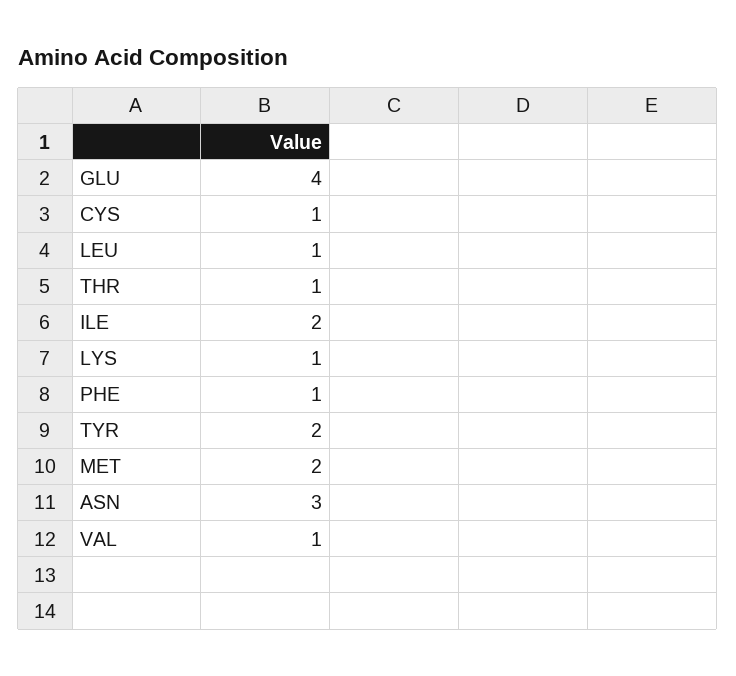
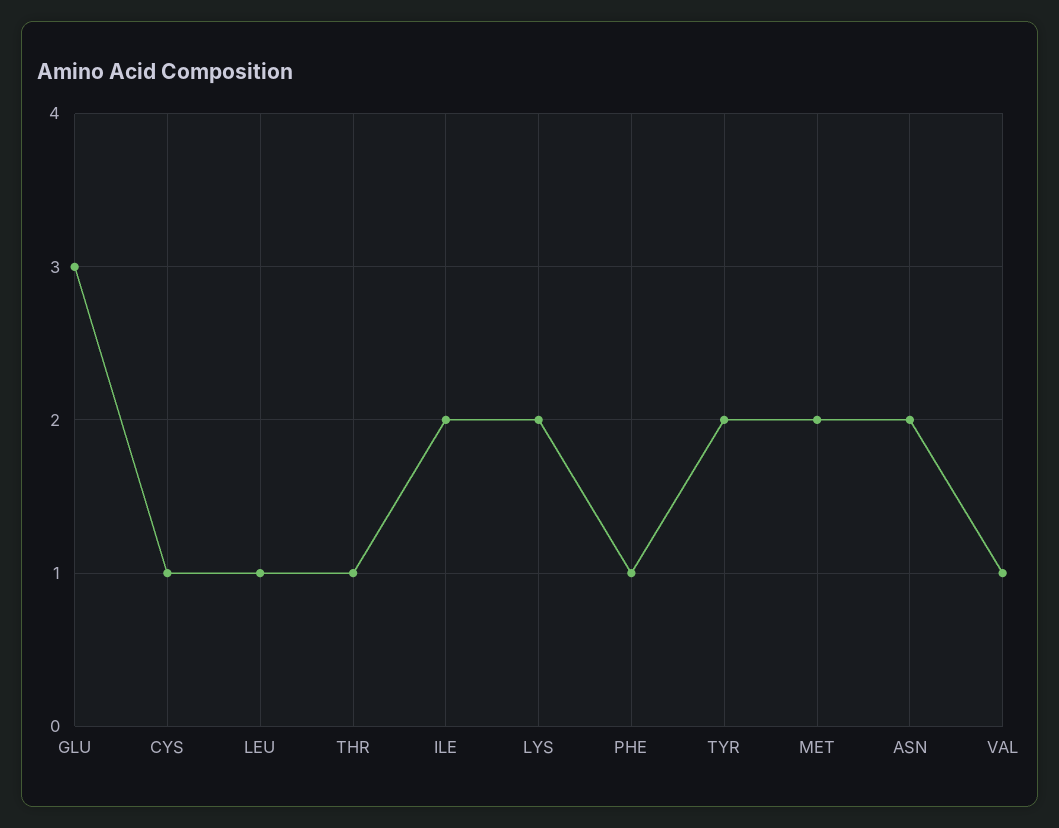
  {
-   "GLU": 4,
+   "GLU": 3,
    "CYS": 1,
    "LEU": 1,
    "THR": 1,
    "ILE": 2,
-   "LYS": 1,
+   "LYS": 2,
    "PHE": 1,
    "TYR": 2,
    "MET": 2,
-   "ASN": 3,
+   "ASN": 2,
    "VAL": 1
  }

